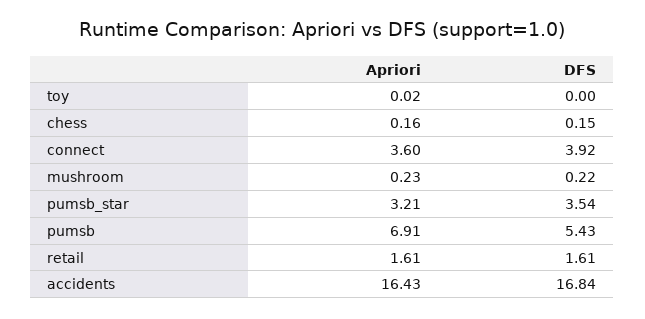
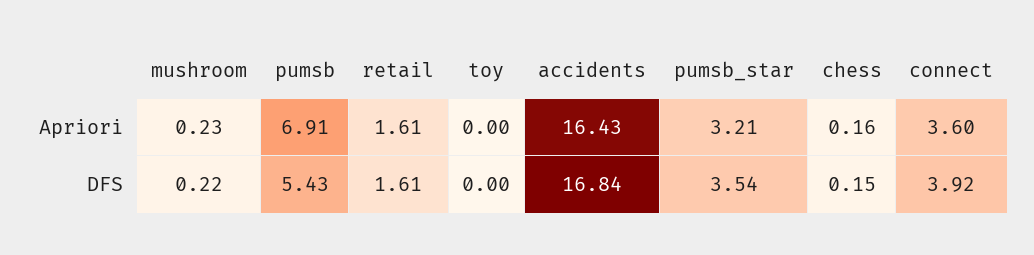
  {
    "Apriori": {
-     "toy": 0.02,
+     "toy": 0,
      "chess": 0.16,
      "connect": 3.6,
      "mushroom": 0.23,
      "pumsb_star": 3.21,
      "pumsb": 6.91,
      "retail": 1.61,
      "accidents": 16.43
    },
    "DFS": {
      "toy": 0,
      "chess": 0.15,
      "connect": 3.92,
      "mushroom": 0.22,
      "pumsb_star": 3.54,
      "pumsb": 5.43,
      "retail": 1.61,
      "accidents": 16.84
    }
  }

